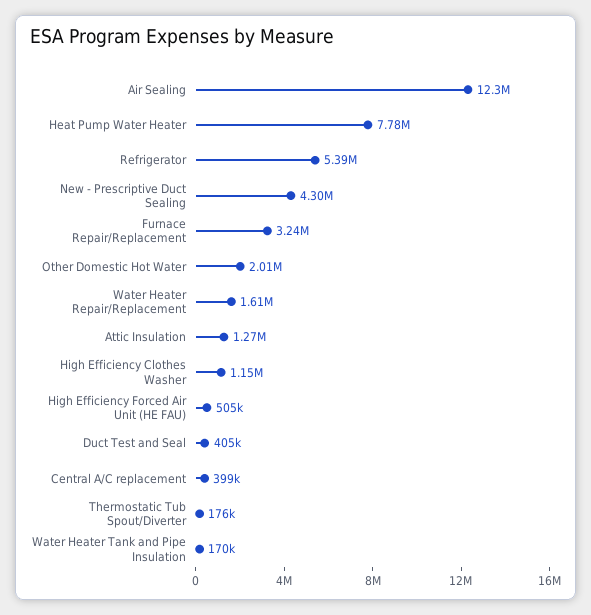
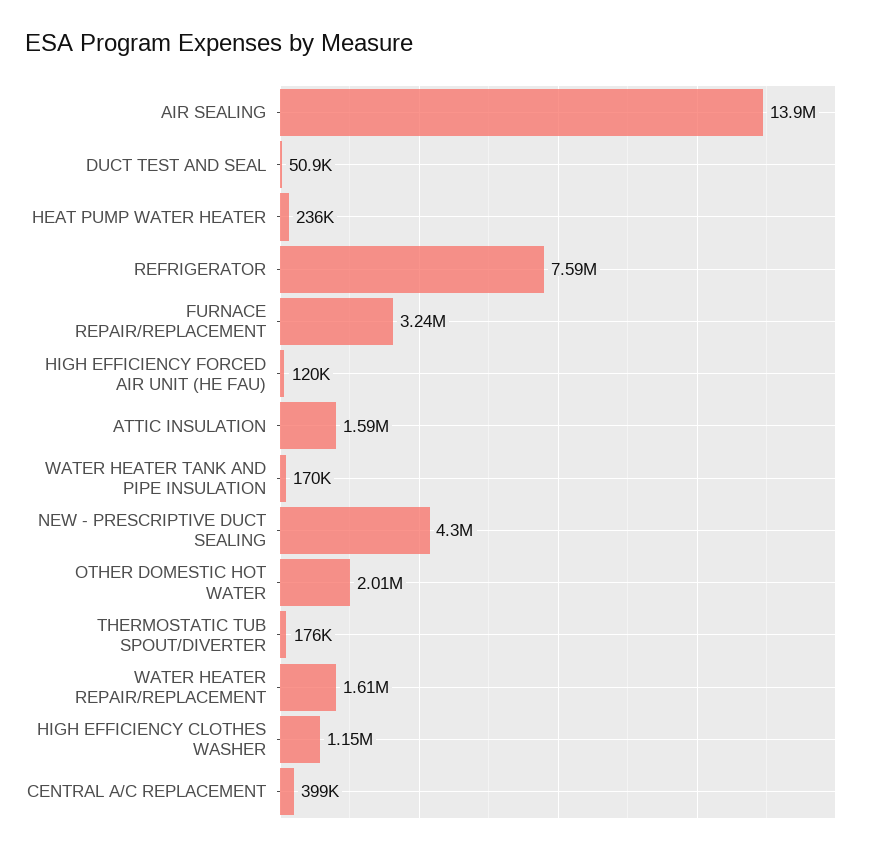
  {
-   "Air Sealing": 12300000,
+   "Air Sealing": 13900000,
-   "Heat Pump Water Heater": 7780000,
+   "Heat Pump Water Heater": 236000,
-   "Refrigerator": 5390000,
+   "Refrigerator": 7590000,
    "New - Prescriptive Duct Sealing": 4300000,
    "Furnace Repair/Replacement": 3240000,
    "Other Domestic Hot Water": 2010000,
    "Water Heater Repair/Replacement": 1610000,
-   "Attic Insulation": 1270000,
+   "Attic Insulation": 1590000,
    "High Efficiency Clothes Washer": 1150000,
-   "High Efficiency Forced Air Unit (HE FAU)": 505000,
+   "High Efficiency Forced Air Unit (HE FAU)": 120000,
-   "Duct Test and Seal": 405000,
+   "Duct Test and Seal": 50900,
    "Central A/C replacement": 399000,
    "Thermostatic Tub Spout/Diverter": 176000,
    "Water Heater Tank and Pipe Insulation": 170000
  }

